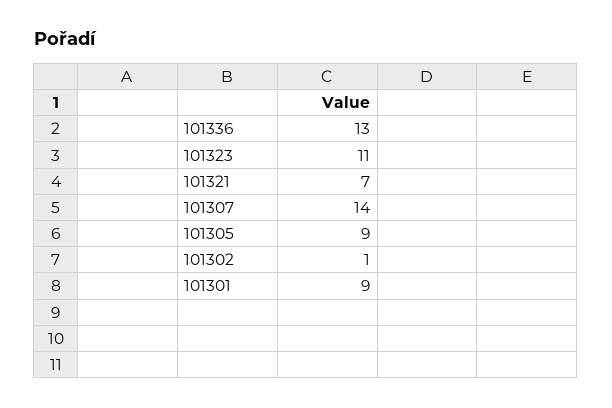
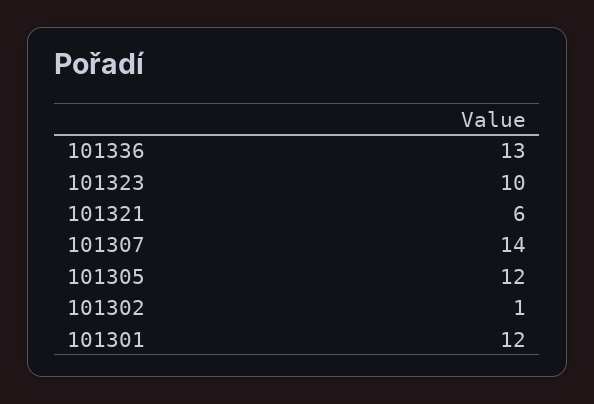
  {
    "101336": 13,
-   "101323": 11,
+   "101323": 10,
-   "101321": 7,
+   "101321": 6,
    "101307": 14,
-   "101305": 9,
+   "101305": 12,
    "101302": 1,
-   "101301": 9
+   "101301": 12
  }

